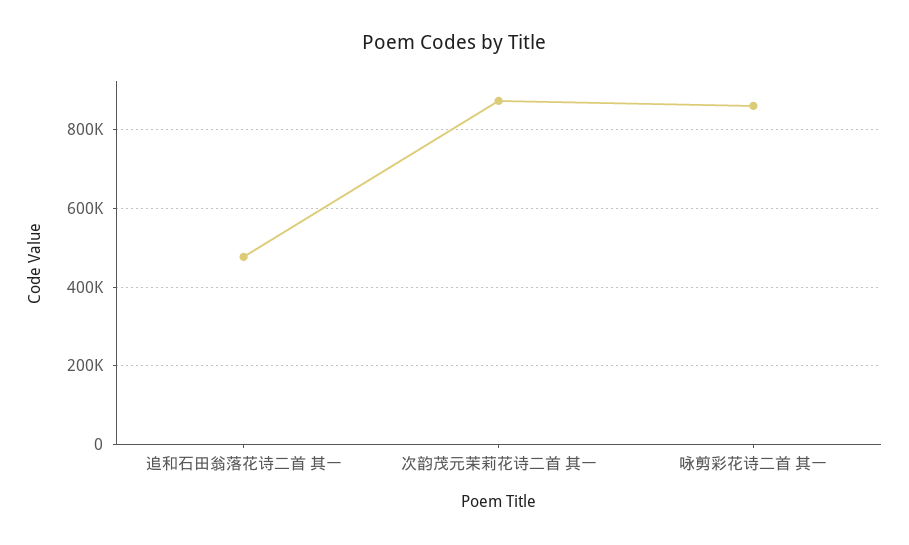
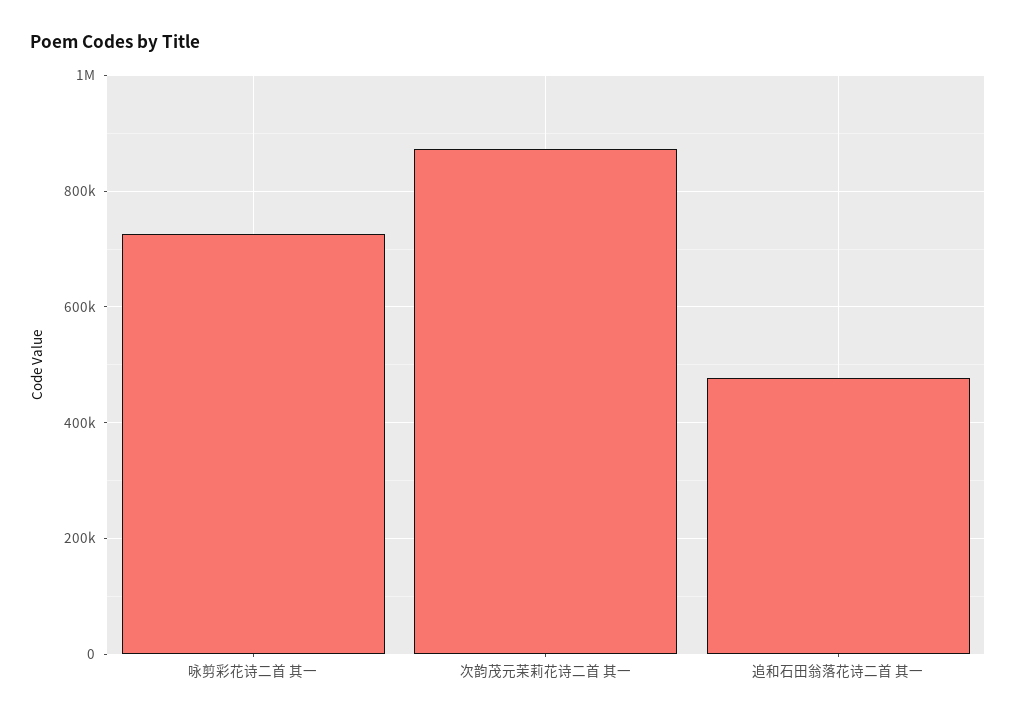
  {
    "追和石田翁落花诗二首 其一": 480000,
    "次韵茂元茉莉花诗二首 其一": 880000,
-   "咏剪彩花诗二首 其一": 860000
+   "咏剪彩花诗二首 其一": 720000
  }

